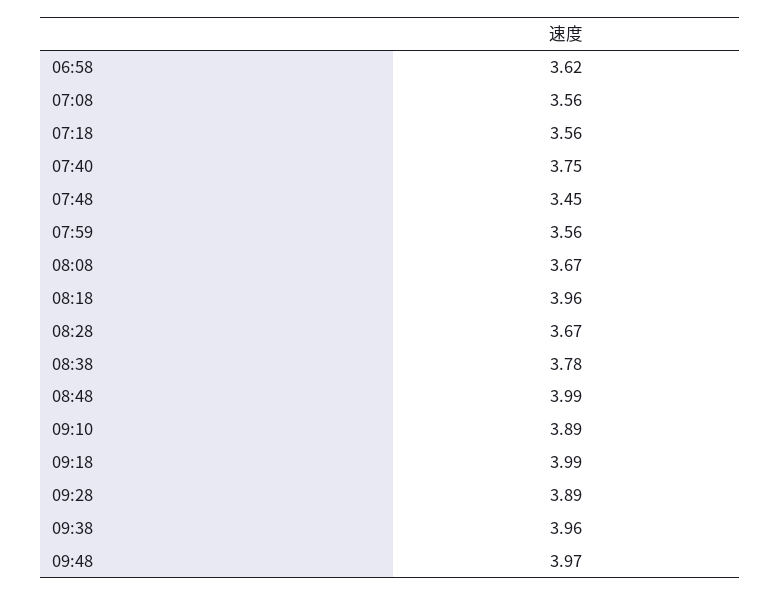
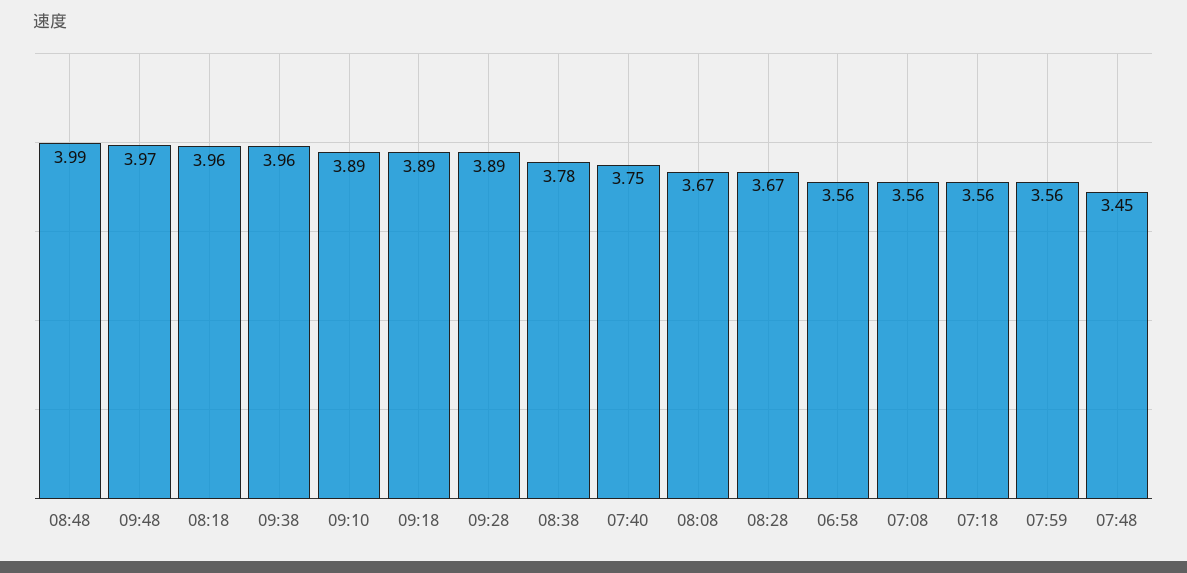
  {
-   "06:58": 3.62,
+   "06:58": 3.56,
    "07:08": 3.56,
    "07:18": 3.56,
    "07:40": 3.75,
    "07:48": 3.45,
    "07:59": 3.56,
    "08:08": 3.67,
    "08:18": 3.96,
    "08:28": 3.67,
    "08:38": 3.78,
    "08:48": 3.99,
    "09:10": 3.89,
-   "09:18": 3.99,
+   "09:18": 3.89,
    "09:28": 3.89,
    "09:38": 3.96,
    "09:48": 3.97
  }

